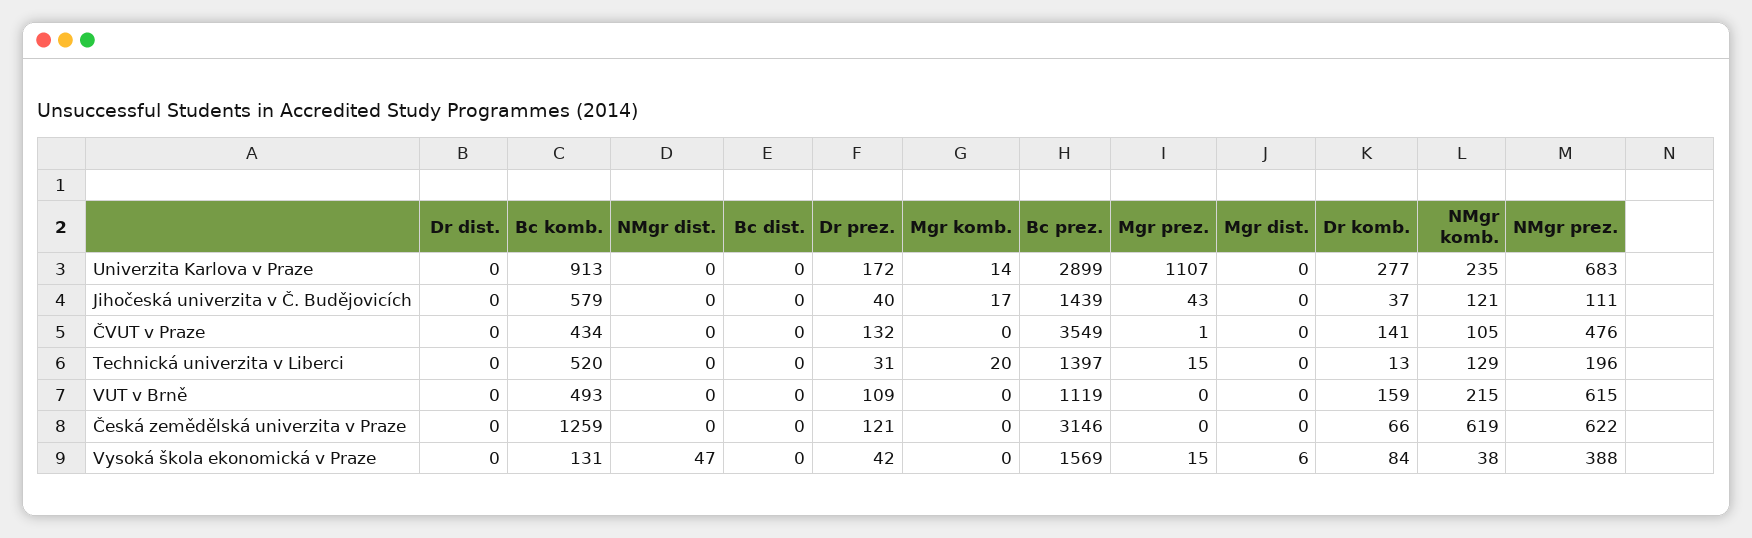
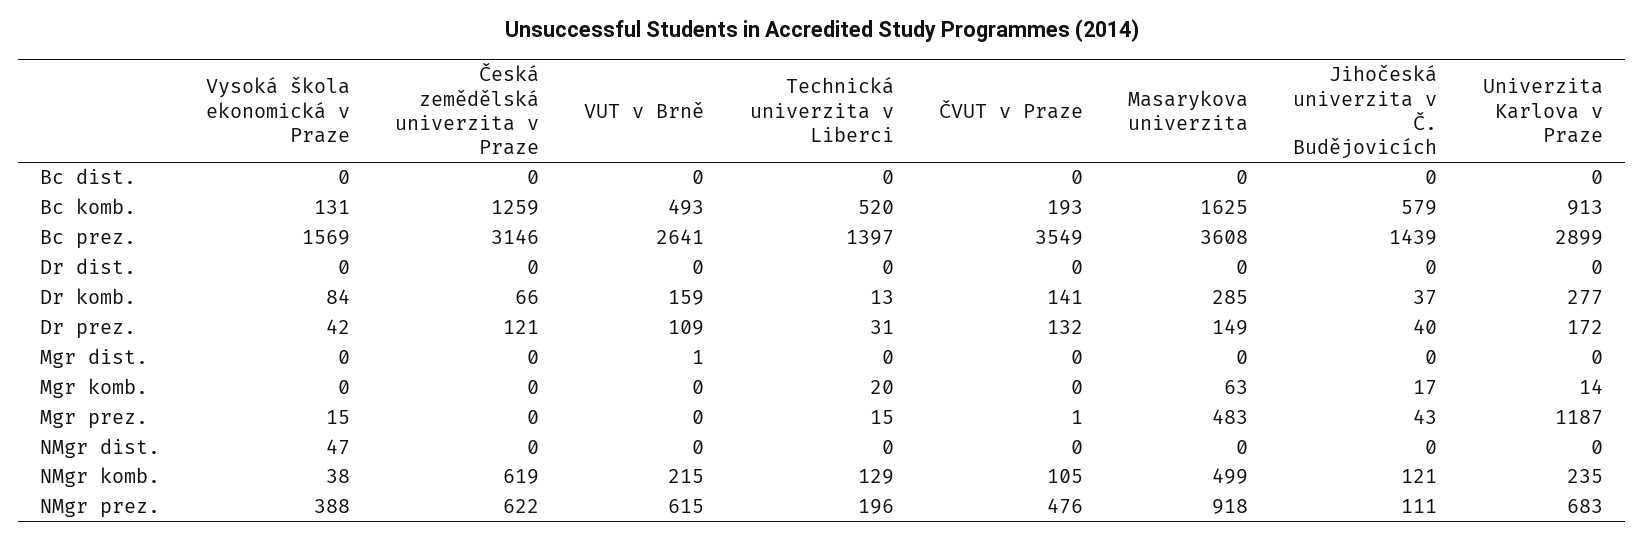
  {
    "Dr dist.": {
      "Univerzita Karlova v Praze": 0,
      "Jihočeská univerzita v Č. Budějovicích": 0,
      "ČVUT v Praze": 0,
      "Technická univerzita v Liberci": 0,
      "VUT v Brně": 0,
      "Česká zemědělská univerzita v Praze": 0,
-     "Vysoká škola ekonomická v Praze": 0
+     "Vysoká škola ekonomická v Praze": 0,
+     "Masarykova univerzita": 0
    },
    "Bc komb.": {
      "Univerzita Karlova v Praze": 913,
      "Jihočeská univerzita v Č. Budějovicích": 579,
-     "ČVUT v Praze": 434,
+     "ČVUT v Praze": 193,
      "Technická univerzita v Liberci": 520,
      "VUT v Brně": 493,
      "Česká zemědělská univerzita v Praze": 1259,
-     "Vysoká škola ekonomická v Praze": 131
+     "Vysoká škola ekonomická v Praze": 131,
+     "Masarykova univerzita": 1625
    },
    "NMgr dist.": {
      "Univerzita Karlova v Praze": 0,
      "Jihočeská univerzita v Č. Budějovicích": 0,
      "ČVUT v Praze": 0,
      "Technická univerzita v Liberci": 0,
      "VUT v Brně": 0,
      "Česká zemědělská univerzita v Praze": 0,
-     "Vysoká škola ekonomická v Praze": 47
+     "Vysoká škola ekonomická v Praze": 47,
+     "Masarykova univerzita": 0
    },
    "Bc dist.": {
      "Univerzita Karlova v Praze": 0,
      "Jihočeská univerzita v Č. Budějovicích": 0,
      "ČVUT v Praze": 0,
      "Technická univerzita v Liberci": 0,
      "VUT v Brně": 0,
      "Česká zemědělská univerzita v Praze": 0,
-     "Vysoká škola ekonomická v Praze": 0
+     "Vysoká škola ekonomická v Praze": 0,
+     "Masarykova univerzita": 0
    },
    "Dr prez.": {
      "Univerzita Karlova v Praze": 172,
      "Jihočeská univerzita v Č. Budějovicích": 40,
      "ČVUT v Praze": 132,
      "Technická univerzita v Liberci": 31,
      "VUT v Brně": 109,
      "Česká zemědělská univerzita v Praze": 121,
-     "Vysoká škola ekonomická v Praze": 42
+     "Vysoká škola ekonomická v Praze": 42,
+     "Masarykova univerzita": 149
    },
    "Mgr komb.": {
      "Univerzita Karlova v Praze": 14,
      "Jihočeská univerzita v Č. Budějovicích": 17,
      "ČVUT v Praze": 0,
      "Technická univerzita v Liberci": 20,
      "VUT v Brně": 0,
      "Česká zemědělská univerzita v Praze": 0,
-     "Vysoká škola ekonomická v Praze": 0
+     "Vysoká škola ekonomická v Praze": 0,
+     "Masarykova univerzita": 63
    },
    "Bc prez.": {
      "Univerzita Karlova v Praze": 2899,
      "Jihočeská univerzita v Č. Budějovicích": 1439,
      "ČVUT v Praze": 3549,
      "Technická univerzita v Liberci": 1397,
-     "VUT v Brně": 1119,
+     "VUT v Brně": 2641,
      "Česká zemědělská univerzita v Praze": 3146,
-     "Vysoká škola ekonomická v Praze": 1569
+     "Vysoká škola ekonomická v Praze": 1569,
+     "Masarykova univerzita": 3608
    },
    "Mgr prez.": {
-     "Univerzita Karlova v Praze": 1107,
+     "Univerzita Karlova v Praze": 1187,
      "Jihočeská univerzita v Č. Budějovicích": 43,
      "ČVUT v Praze": 1,
      "Technická univerzita v Liberci": 15,
      "VUT v Brně": 0,
      "Česká zemědělská univerzita v Praze": 0,
-     "Vysoká škola ekonomická v Praze": 15
+     "Vysoká škola ekonomická v Praze": 15,
+     "Masarykova univerzita": 483
    },
    "Mgr dist.": {
      "Univerzita Karlova v Praze": 0,
      "Jihočeská univerzita v Č. Budějovicích": 0,
      "ČVUT v Praze": 0,
      "Technická univerzita v Liberci": 0,
-     "VUT v Brně": 0,
+     "VUT v Brně": 1,
      "Česká zemědělská univerzita v Praze": 0,
-     "Vysoká škola ekonomická v Praze": 6
+     "Vysoká škola ekonomická v Praze": 0,
+     "Masarykova univerzita": 0
    },
    "Dr komb.": {
      "Univerzita Karlova v Praze": 277,
      "Jihočeská univerzita v Č. Budějovicích": 37,
      "ČVUT v Praze": 141,
      "Technická univerzita v Liberci": 13,
      "VUT v Brně": 159,
      "Česká zemědělská univerzita v Praze": 66,
-     "Vysoká škola ekonomická v Praze": 84
+     "Vysoká škola ekonomická v Praze": 84,
+     "Masarykova univerzita": 285
    },
    "NMgr komb.": {
      "Univerzita Karlova v Praze": 235,
      "Jihočeská univerzita v Č. Budějovicích": 121,
      "ČVUT v Praze": 105,
      "Technická univerzita v Liberci": 129,
      "VUT v Brně": 215,
      "Česká zemědělská univerzita v Praze": 619,
-     "Vysoká škola ekonomická v Praze": 38
+     "Vysoká škola ekonomická v Praze": 38,
+     "Masarykova univerzita": 499
    },
    "NMgr prez.": {
      "Univerzita Karlova v Praze": 683,
      "Jihočeská univerzita v Č. Budějovicích": 111,
      "ČVUT v Praze": 476,
      "Technická univerzita v Liberci": 196,
      "VUT v Brně": 615,
      "Česká zemědělská univerzita v Praze": 622,
-     "Vysoká škola ekonomická v Praze": 388
+     "Vysoká škola ekonomická v Praze": 388,
+     "Masarykova univerzita": 918
    }
  }

